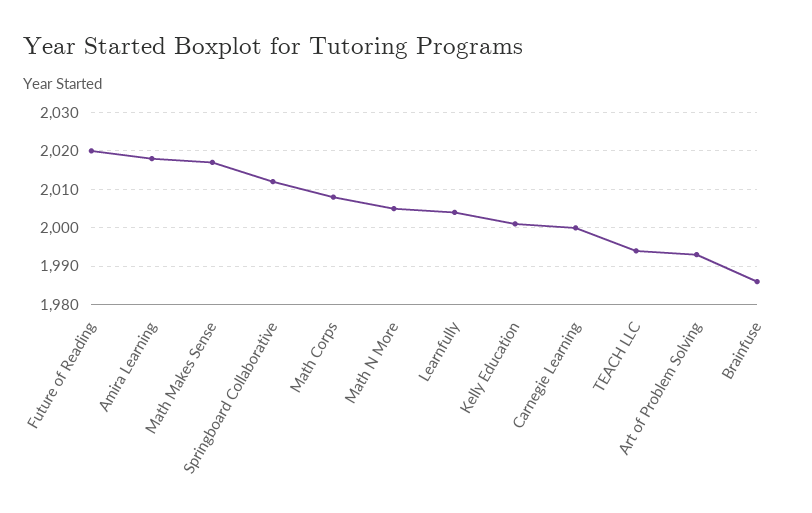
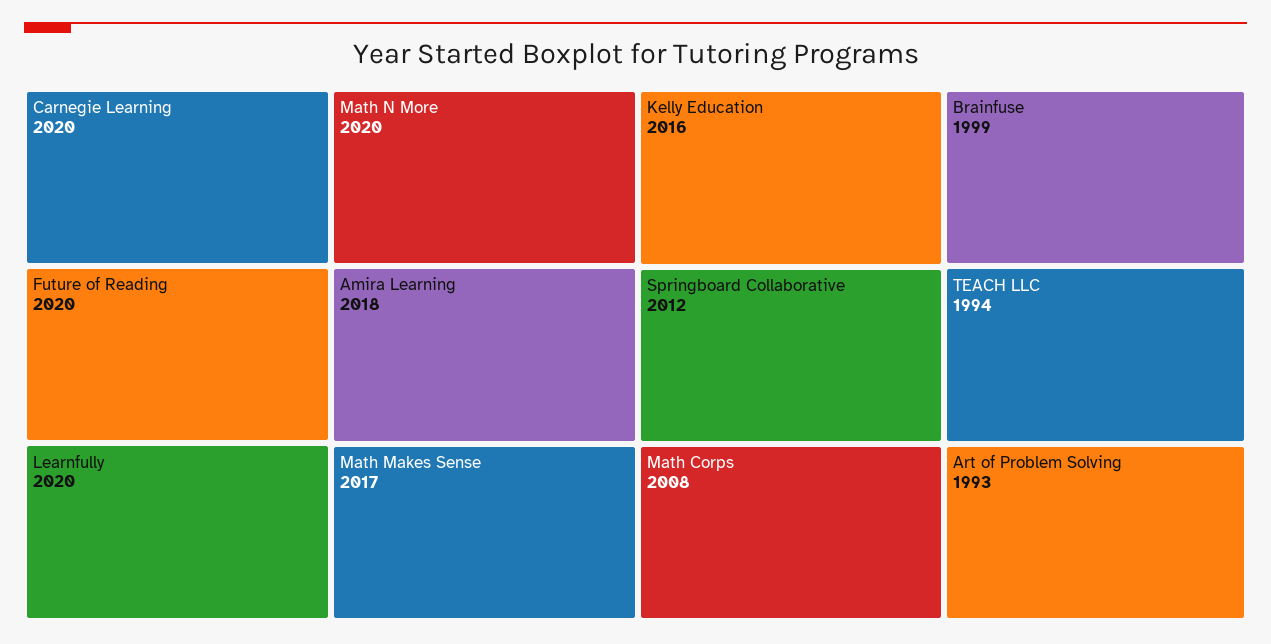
  {
    "Future of Reading": 2020,
    "Amira Learning": 2018,
    "Math Makes Sense": 2017,
    "Springboard Collaborative": 2012,
    "Math Corps": 2008,
-   "Math N More": 2005,
+   "Math N More": 2020,
-   "Learnfully": 2005,
+   "Learnfully": 2020,
-   "Kelly Education": 2000,
+   "Kelly Education": 2016,
-   "Carnegie Learning": 2000,
+   "Carnegie Learning": 2020,
    "TEACH LLC": 1994,
    "Art of Problem Solving": 1993,
-   "Brainfuse": 1985
+   "Brainfuse": 1999
  }

